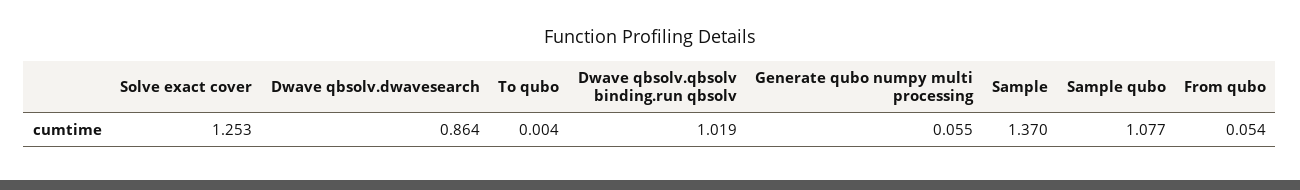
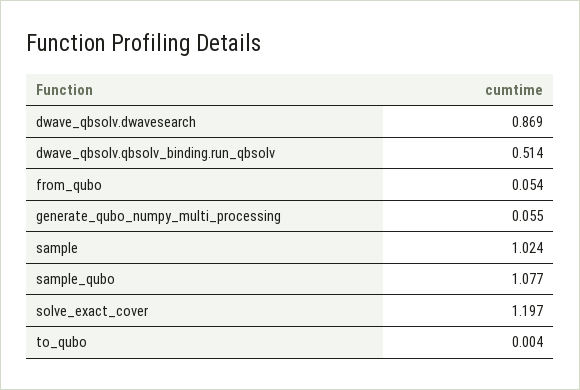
  {
-   "Solve exact cover": 1.253,
+   "Solve exact cover": 1.197,
-   "Dwave qbsolv.dwavesearch": 0.864,
+   "Dwave qbsolv.dwavesearch": 0.869,
    "To qubo": 0.004,
-   "Dwave qbsolv.qbsolv binding.run qbsolv": 1.019,
+   "Dwave qbsolv.qbsolv binding.run qbsolv": 0.514,
    "Generate qubo numpy multi processing": 0.055,
-   "Sample": 1.37,
+   "Sample": 1.024,
    "Sample qubo": 1.077,
    "From qubo": 0.054
  }

